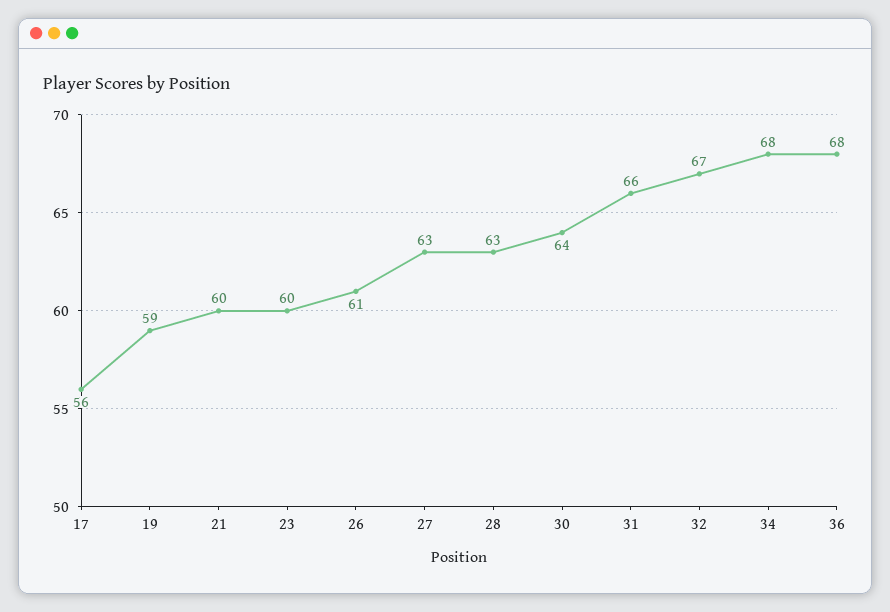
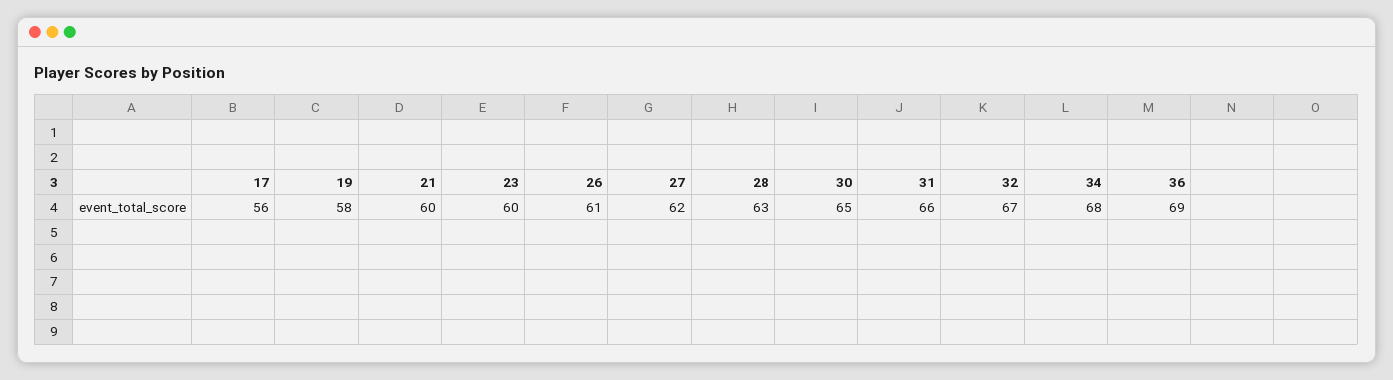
  {
    "17": 56,
-   "19": 59,
+   "19": 58,
    "21": 60,
    "23": 60,
    "26": 61,
-   "27": 63,
+   "27": 62,
    "28": 63,
-   "30": 64,
+   "30": 65,
    "31": 66,
    "32": 67,
    "34": 68,
-   "36": 68
+   "36": 69
  }

